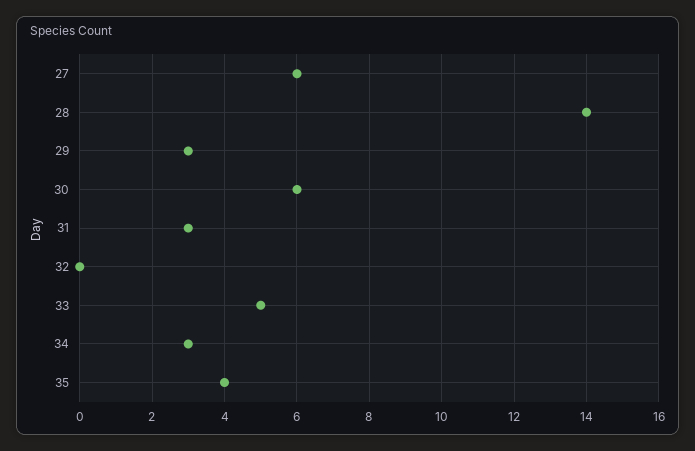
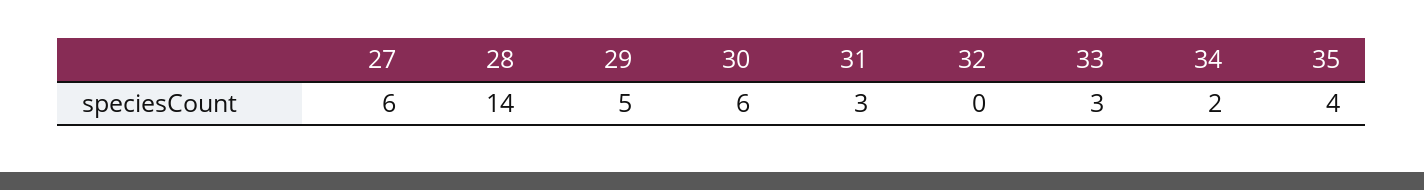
  {
    "27": 6,
    "28": 14,
-   "29": 3,
+   "29": 5,
    "30": 6,
    "31": 3,
    "32": 0,
-   "33": 5,
+   "33": 3,
-   "34": 3,
+   "34": 2,
    "35": 4
  }

